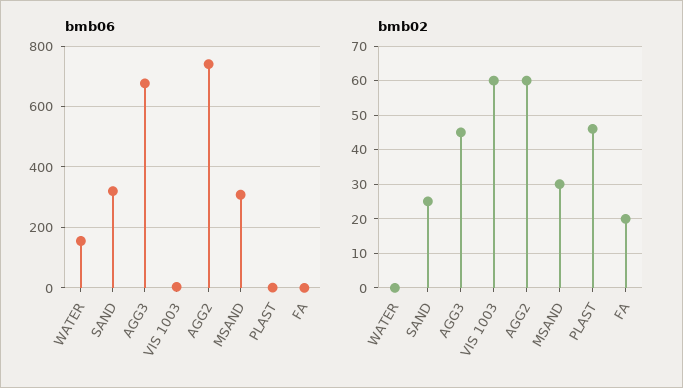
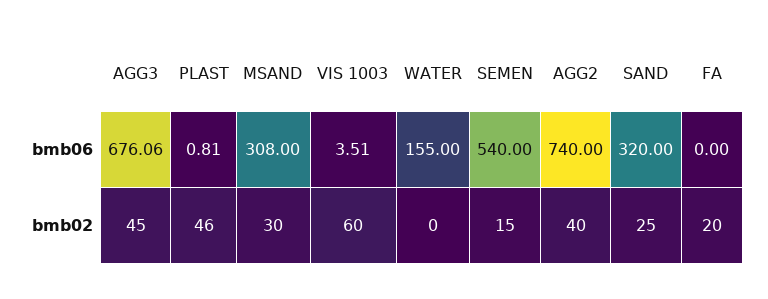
  {
    "bmb06": {
      "WATER": 155,
      "SAND": 320,
      "AGG3": 676.06,
      "VIS 1003": 3.51,
      "AGG2": 740,
      "MSAND": 308,
      "PLAST": 0.81,
-     "FA": 0
+     "FA": 0,
+     "SEMEN": 540
    },
    "bmb02": {
      "WATER": 0,
      "SAND": 25,
      "AGG3": 45,
      "VIS 1003": 60,
-     "AGG2": 60,
+     "AGG2": 40,
      "MSAND": 30,
      "PLAST": 46,
-     "FA": 20
+     "FA": 20,
+     "SEMEN": 15
    }
  }

